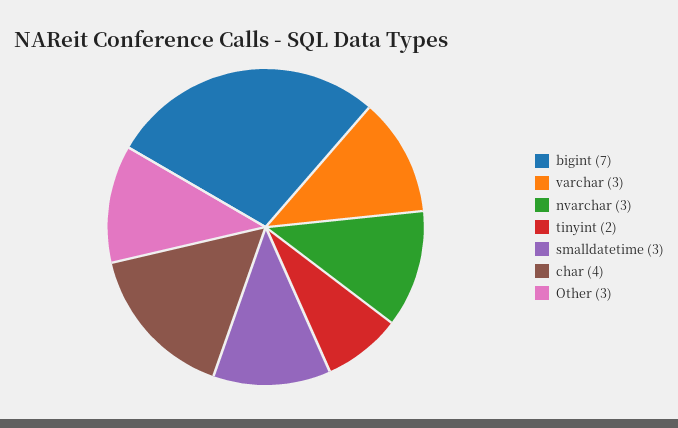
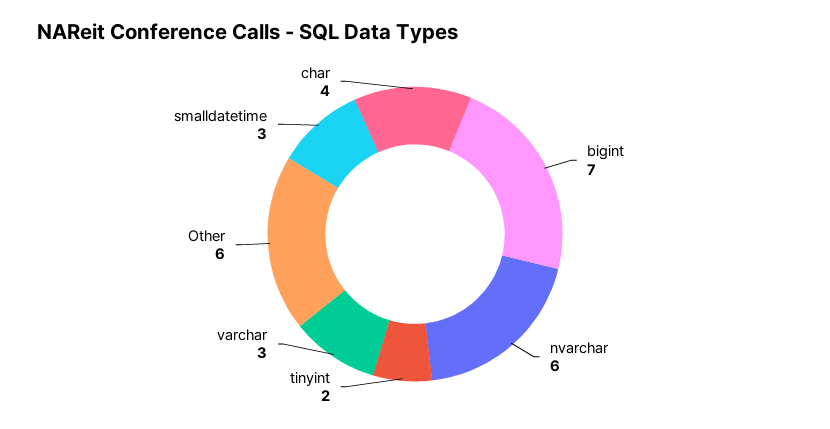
  {
    "bigint": 7,
    "varchar": 3,
-   "nvarchar": 3,
+   "nvarchar": 6,
    "tinyint": 2,
    "smalldatetime": 3,
    "char": 4,
-   "Other": 3
+   "Other": 6
  }

